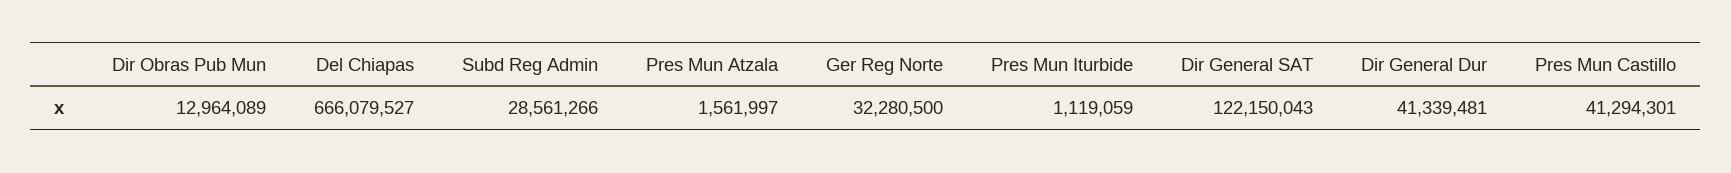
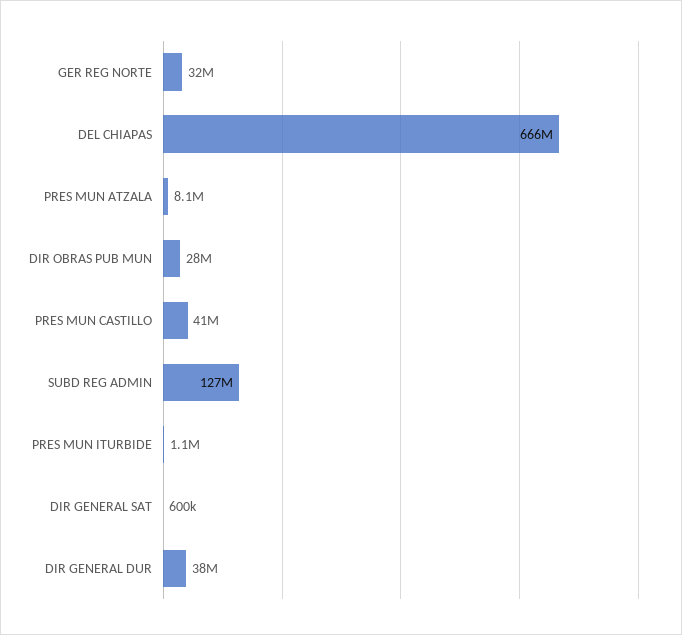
  {
-   "Dir Obras Pub Mun": 12964089,
+   "Dir Obras Pub Mun": 28000000,
    "Del Chiapas": 666079527,
-   "Subd Reg Admin": 28561266,
+   "Subd Reg Admin": 127000000,
-   "Pres Mun Atzala": 1561997,
+   "Pres Mun Atzala": 8100000,
    "Ger Reg Norte": 32280500,
    "Pres Mun Iturbide": 1119059,
-   "Dir General SAT": 122150043,
+   "Dir General SAT": 600000,
-   "Dir General Dur": 41339481,
+   "Dir General Dur": 38000000,
    "Pres Mun Castillo": 41294301
  }

